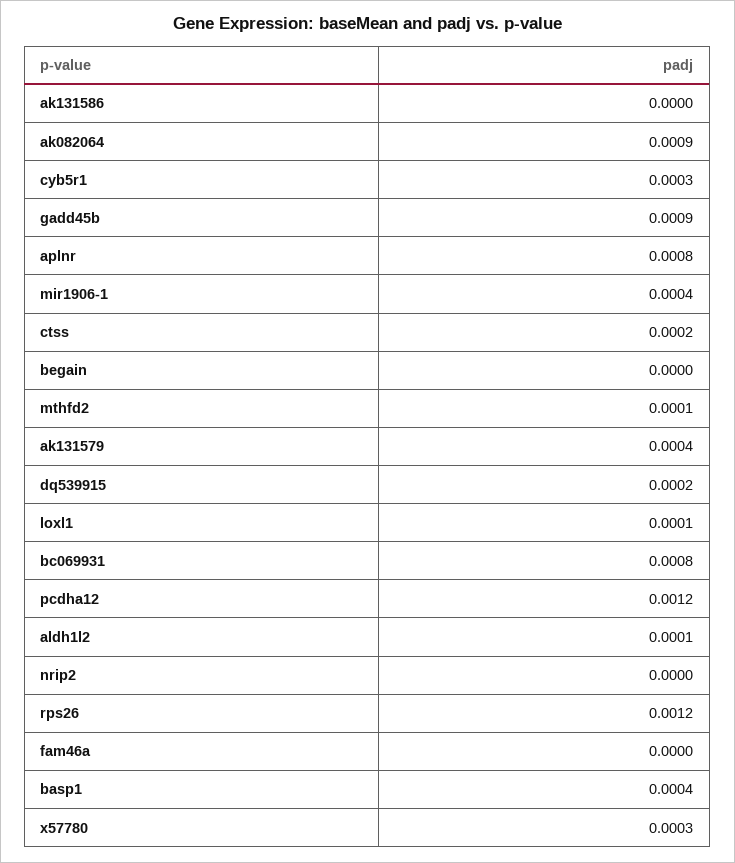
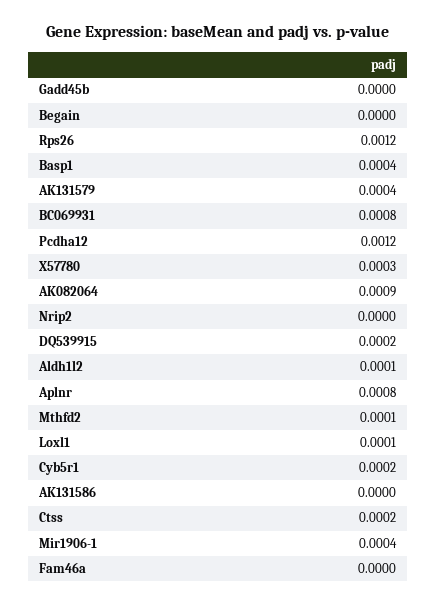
  {
    "ak131586": 0,
    "ak082064": 0.0009,
-   "cyb5r1": 0.0003,
+   "cyb5r1": 0.0002,
-   "gadd45b": 0.0009,
+   "gadd45b": 0,
    "aplnr": 0.0008,
    "mir1906-1": 0.0004,
    "ctss": 0.0002,
    "begain": 0,
    "mthfd2": 0.0001,
    "ak131579": 0.0004,
    "dq539915": 0.0002,
    "loxl1": 0.0001,
    "bc069931": 0.0008,
    "pcdha12": 0.0012,
    "aldh1l2": 0.0001,
    "nrip2": 0,
    "rps26": 0.0012,
    "fam46a": 0,
    "basp1": 0.0004,
    "x57780": 0.0003
  }

